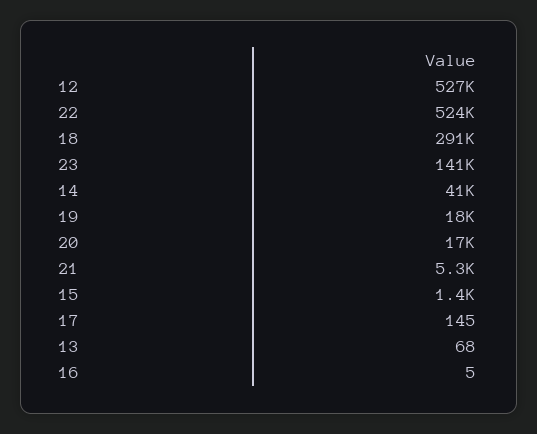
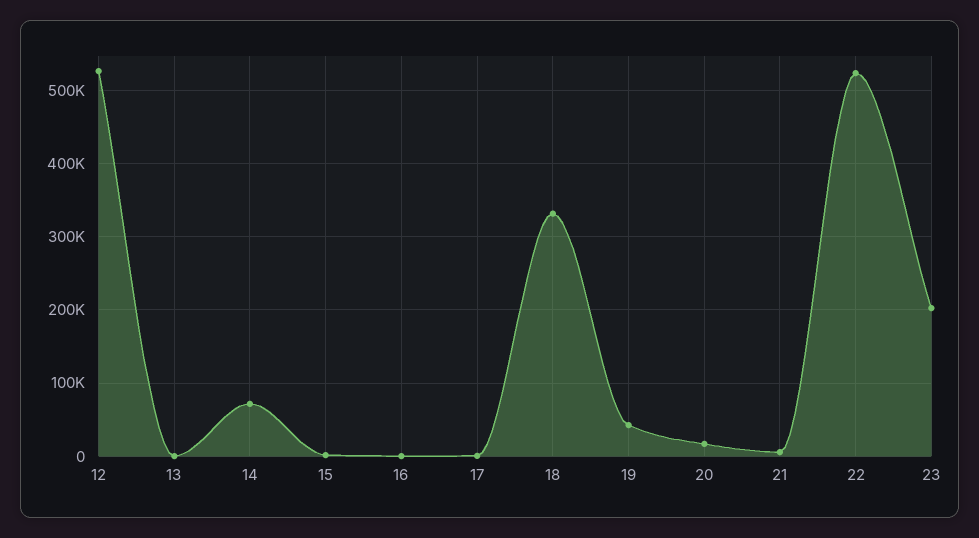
  {
    "12": 527000,
    "22": 524000,
-   "18": 291000,
+   "18": 330000,
-   "23": 141000,
+   "23": 200000,
-   "14": 41000,
+   "14": 70000,
-   "19": 18000,
+   "19": 40000,
    "20": 17000,
    "21": 5300,
    "15": 1400,
    "17": 145,
    "13": 68,
    "16": 5
  }

